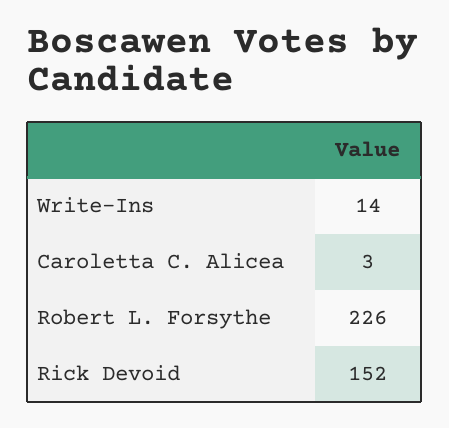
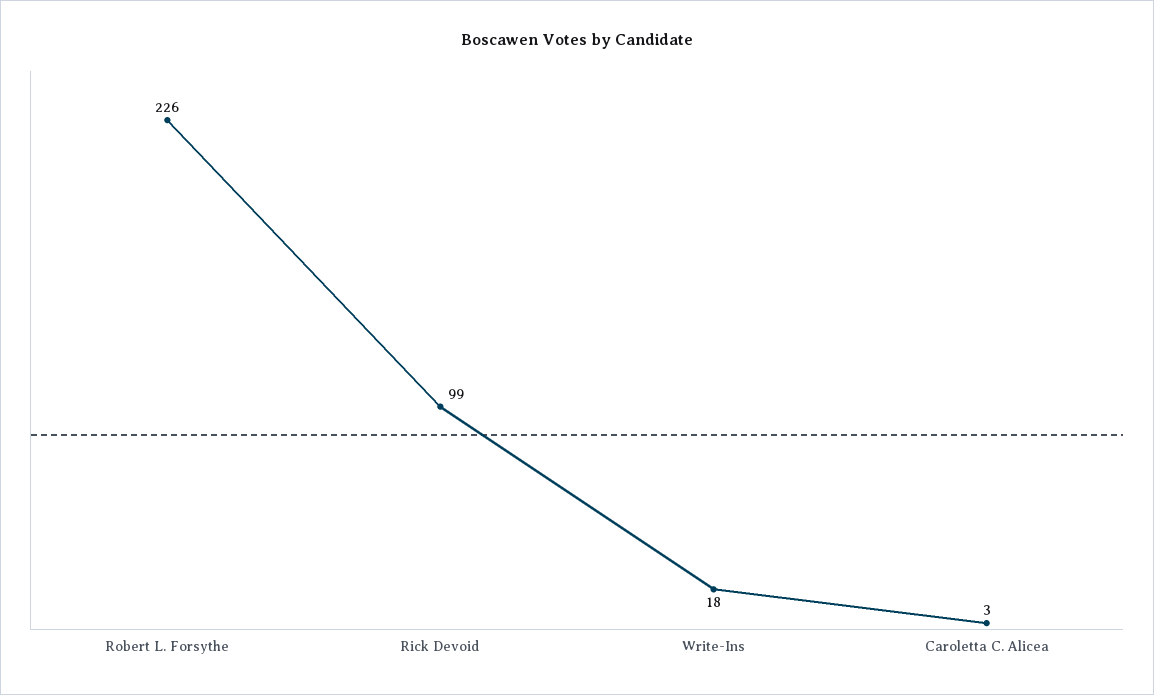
  {
-   "Write-Ins": 14,
+   "Write-Ins": 18,
    "Caroletta C. Alicea": 3,
    "Robert L. Forsythe": 226,
-   "Rick Devoid": 152
+   "Rick Devoid": 99
  }

